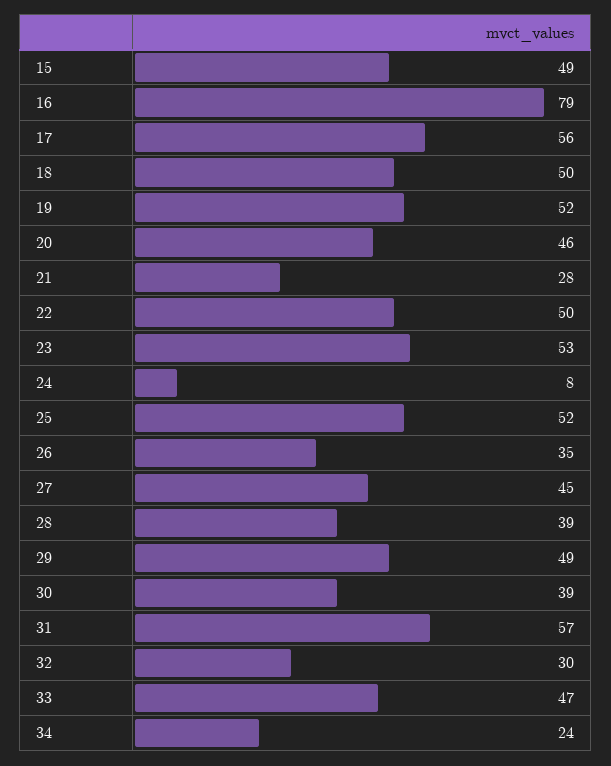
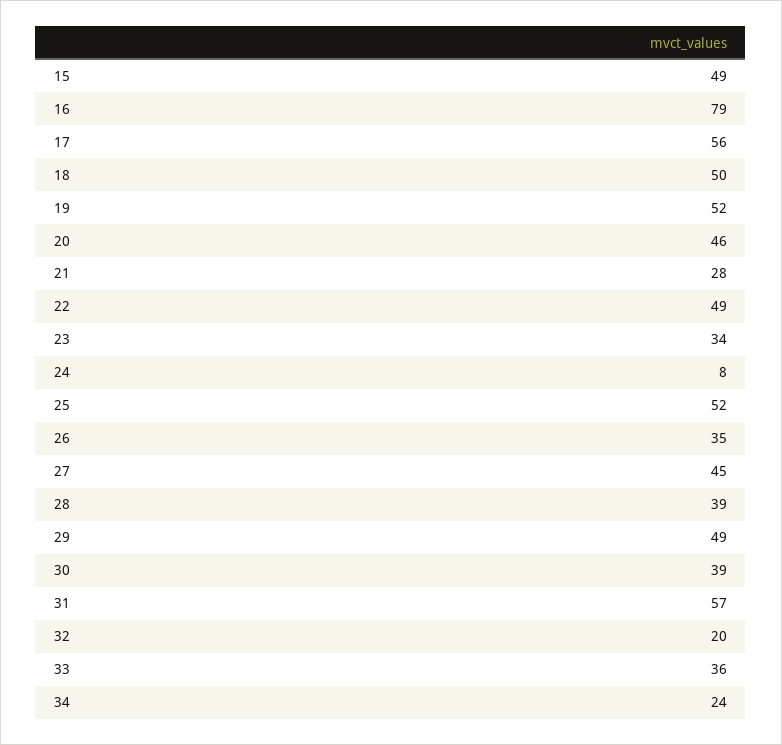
  {
    "15": 49,
    "16": 79,
    "17": 56,
    "18": 50,
    "19": 52,
    "20": 46,
    "21": 28,
-   "22": 50,
+   "22": 49,
-   "23": 53,
+   "23": 34,
    "24": 8,
    "25": 52,
    "26": 35,
    "27": 45,
    "28": 39,
    "29": 49,
    "30": 39,
    "31": 57,
-   "32": 30,
+   "32": 20,
-   "33": 47,
+   "33": 36,
    "34": 24
  }

